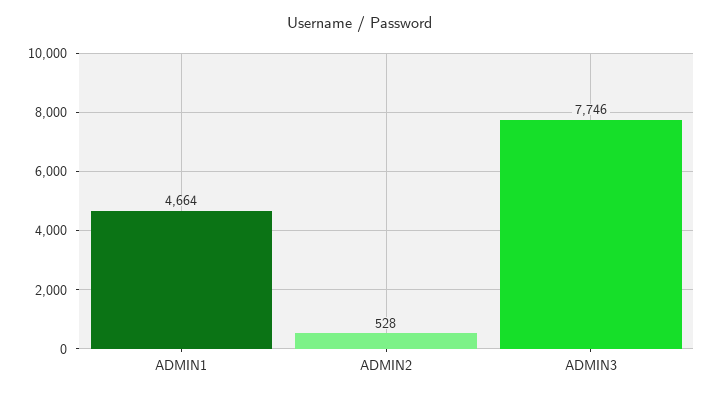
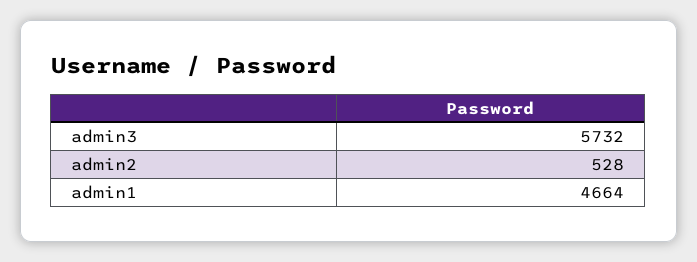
  {
    "ADMIN1": 4664,
    "ADMIN2": 528,
-   "ADMIN3": 7746
+   "ADMIN3": 5732
  }

